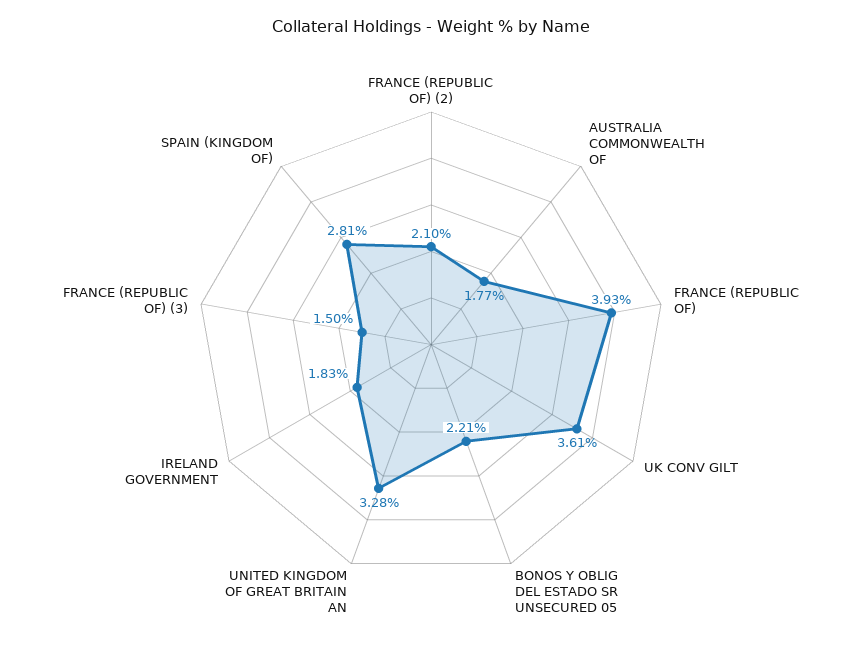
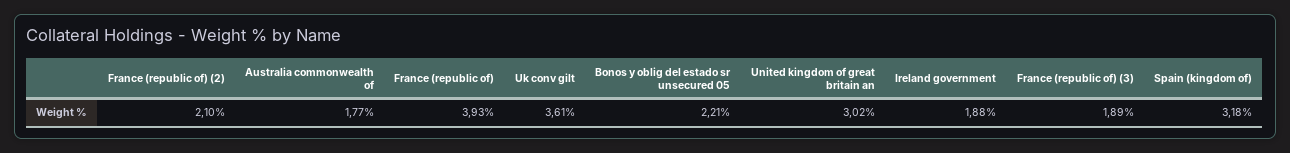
  {
    "FRANCE (REPUBLIC OF) (2)": 2.1,
    "AUSTRALIA COMMONWEALTH OF": 1.77,
    "FRANCE (REPUBLIC OF)": 3.93,
    "UK CONV GILT": 3.61,
    "BONOS Y OBLIG DEL ESTADO SR UNSECURED 05": 2.21,
-   "UNITED KINGDOM OF GREAT BRITAIN AN": 3.28,
+   "UNITED KINGDOM OF GREAT BRITAIN AN": 3.02,
-   "IRELAND GOVERNMENT": 1.83,
+   "IRELAND GOVERNMENT": 1.88,
-   "FRANCE (REPUBLIC OF) (3)": 1.5,
+   "FRANCE (REPUBLIC OF) (3)": 1.89,
-   "SPAIN (KINGDOM OF)": 2.81
+   "SPAIN (KINGDOM OF)": 3.18
  }

